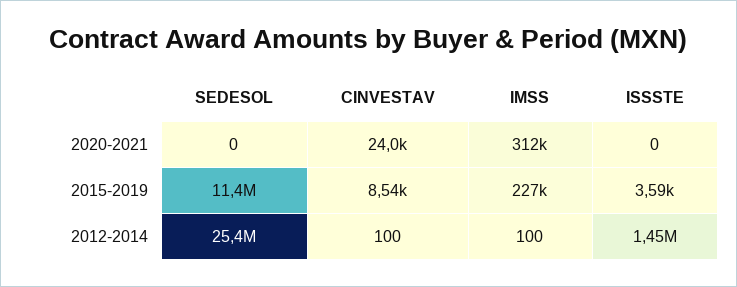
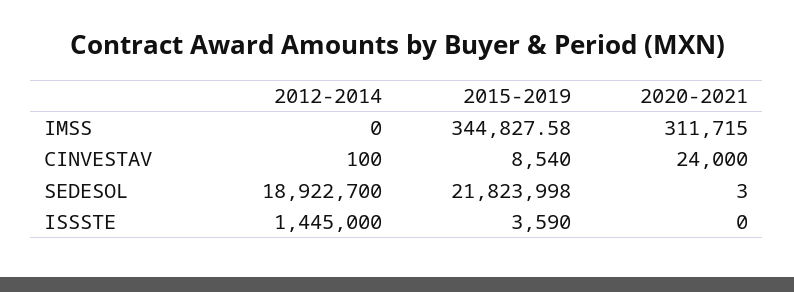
  {
    "SEDESOL": {
-     "2020-2021": 0,
+     "2020-2021": 3,
-     "2015-2019": 11400000,
+     "2015-2019": 21823998,
-     "2012-2014": 25400000
+     "2012-2014": 18922700
    },
    "CINVESTAV": {
      "2020-2021": 24000,
      "2015-2019": 8540,
      "2012-2014": 100
    },
    "IMSS": {
      "2020-2021": 311715,
-     "2015-2019": 227000,
+     "2015-2019": 344827.58,
-     "2012-2014": 100
+     "2012-2014": 0
    },
    "ISSSTE": {
      "2020-2021": 0,
      "2015-2019": 3590,
      "2012-2014": 1445000
    }
  }

